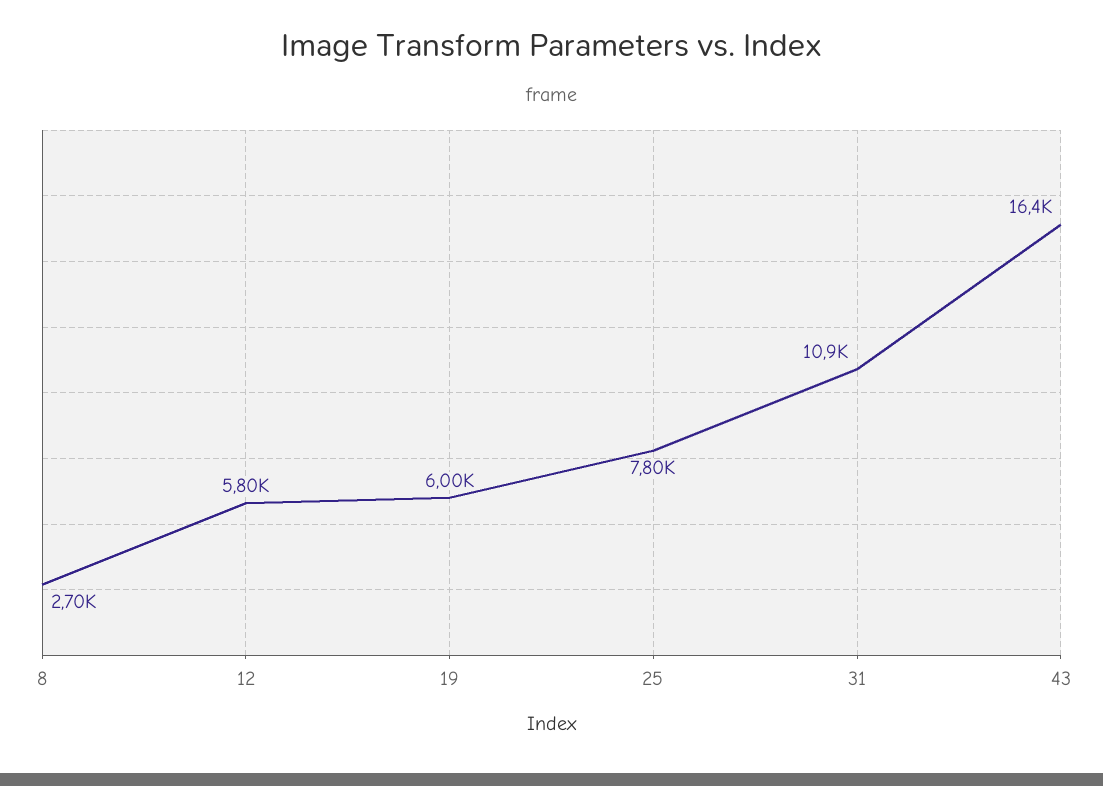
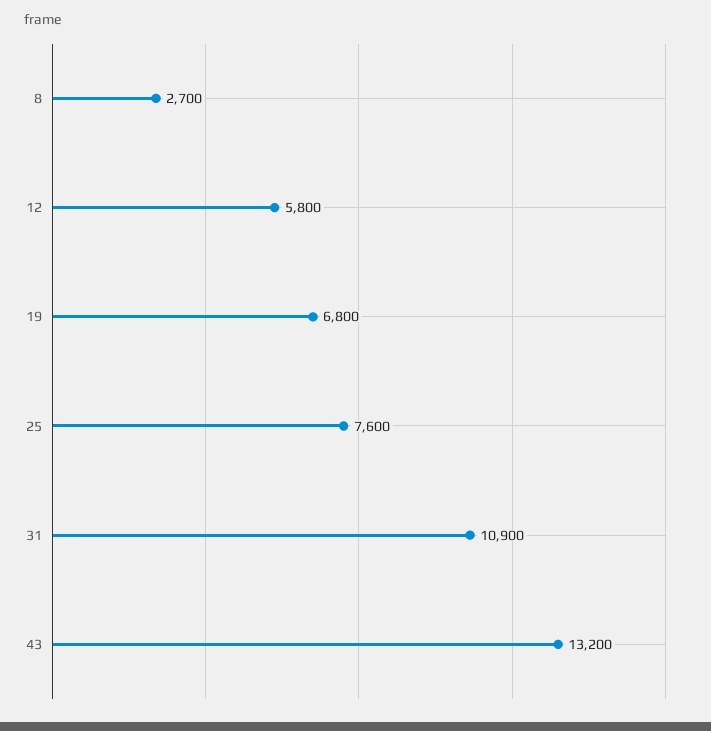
  {
    "8": 2700,
    "12": 5800,
-   "19": 6000,
+   "19": 6800,
-   "25": 7800,
+   "25": 7600,
    "31": 10900,
-   "43": 16400
+   "43": 13200
  }

